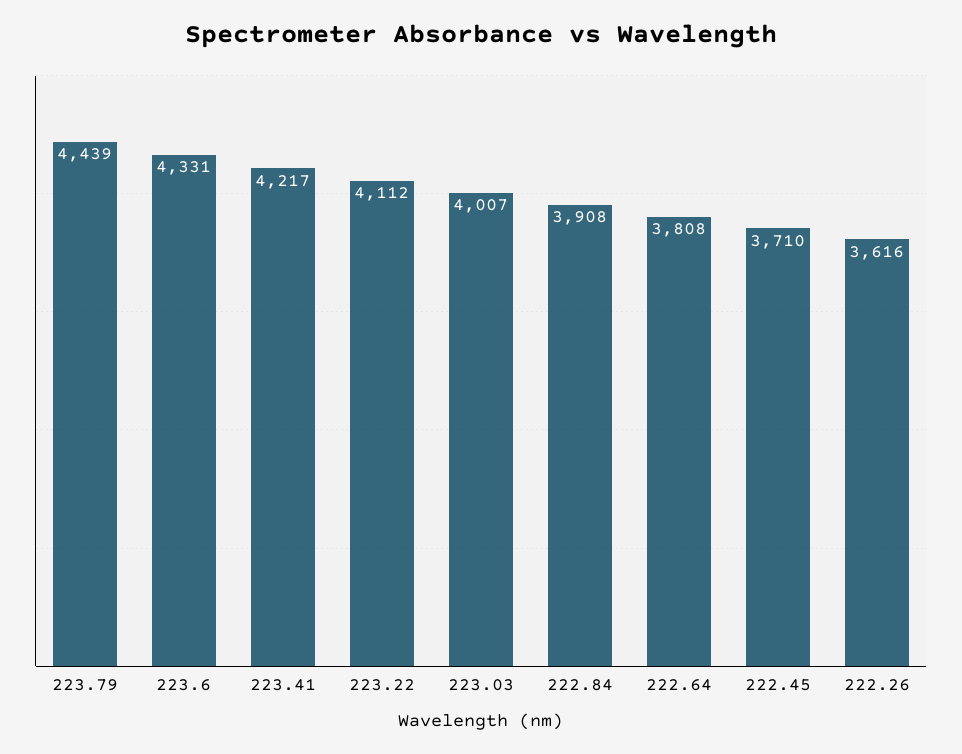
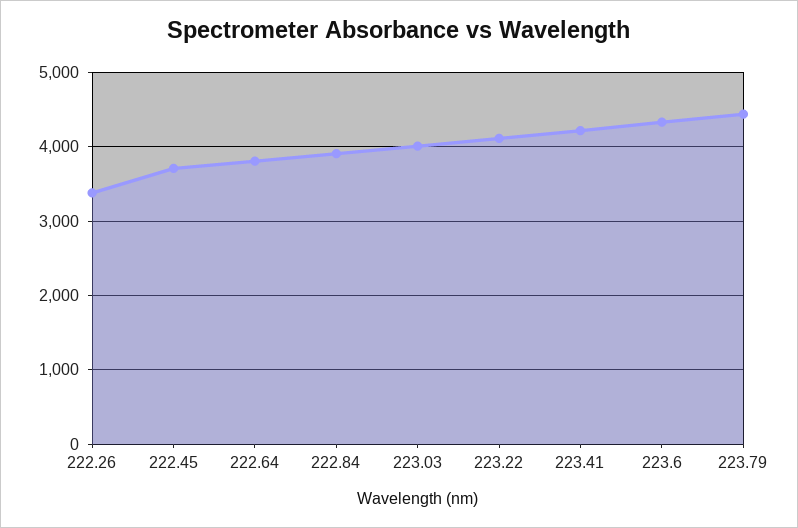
  {
    "223.79": 4439,
    "223.6": 4331,
    "223.41": 4217,
    "223.22": 4112,
    "223.03": 4007,
    "222.84": 3908,
    "222.64": 3808,
    "222.45": 3710,
-   "222.26": 3616
+   "222.26": 3400
  }

